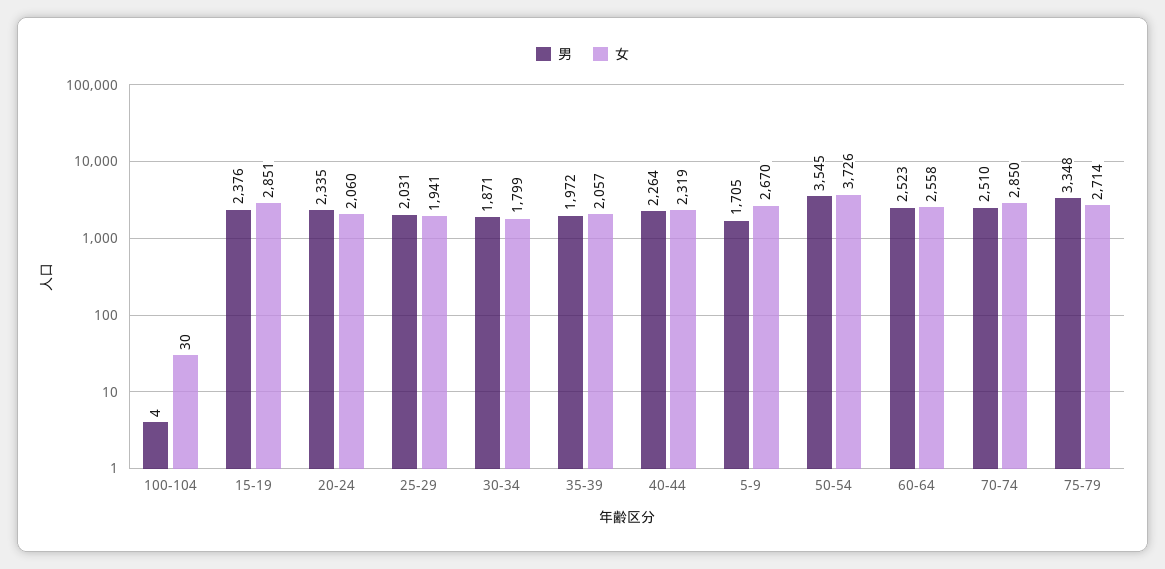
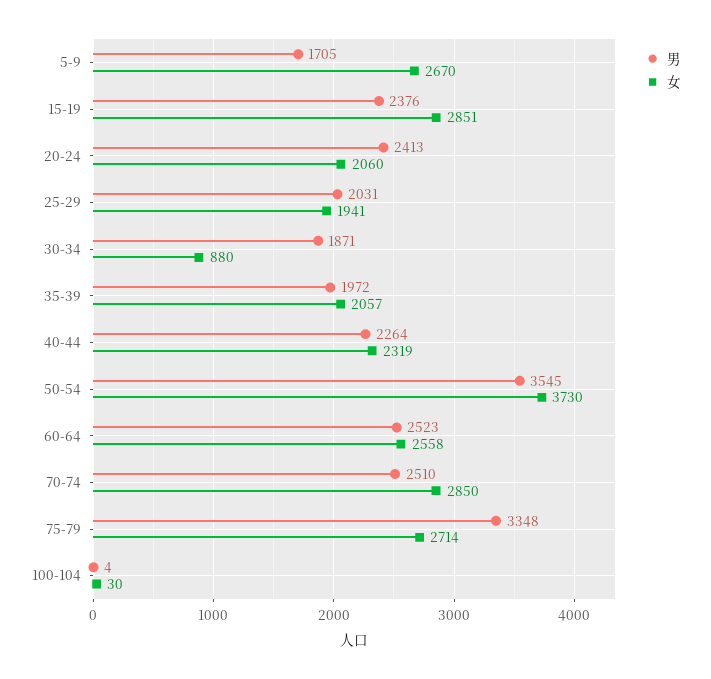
  {
    "男": {
      "100-104": 4,
      "15-19": 2376,
-     "20-24": 2335,
+     "20-24": 2413,
      "25-29": 2031,
      "30-34": 1871,
      "35-39": 1972,
      "40-44": 2264,
      "5-9": 1705,
      "50-54": 3545,
      "60-64": 2523,
      "70-74": 2510,
      "75-79": 3348
    },
    "女": {
      "100-104": 30,
      "15-19": 2851,
      "20-24": 2060,
      "25-29": 1941,
-     "30-34": 1799,
+     "30-34": 880,
      "35-39": 2057,
      "40-44": 2319,
      "5-9": 2670,
-     "50-54": 3726,
+     "50-54": 3730,
      "60-64": 2558,
      "70-74": 2850,
      "75-79": 2714
    }
  }

